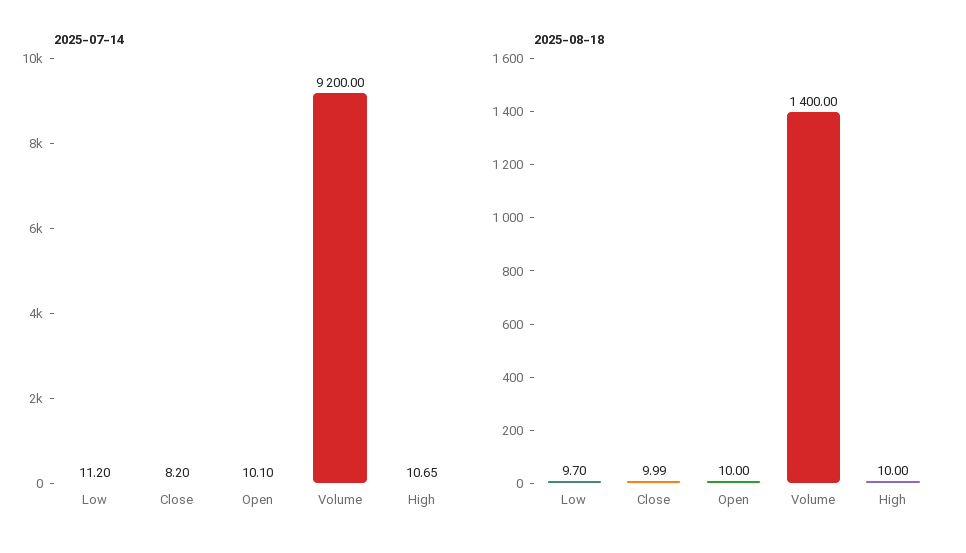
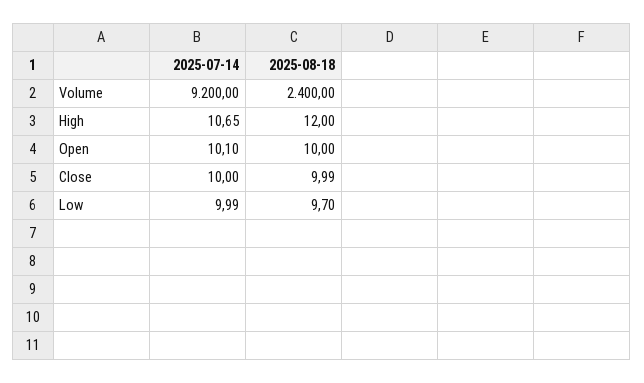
  {
    "2025-07-14": {
-     "Low": 11.2,
+     "Low": 9.99,
-     "Close": 8.2,
+     "Close": 10,
      "Open": 10.1,
      "Volume": 9200,
      "High": 10.65
    },
    "2025-08-18": {
      "Low": 9.7,
      "Close": 9.99,
      "Open": 10,
-     "Volume": 1400,
+     "Volume": 2400,
-     "High": 10
+     "High": 12
    }
  }

